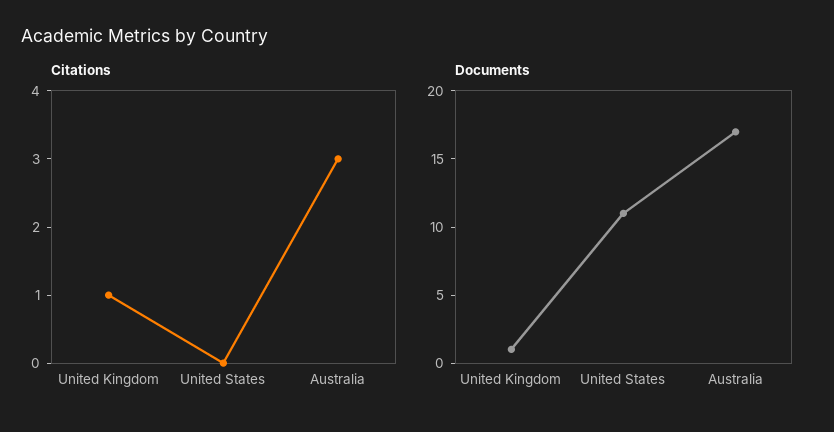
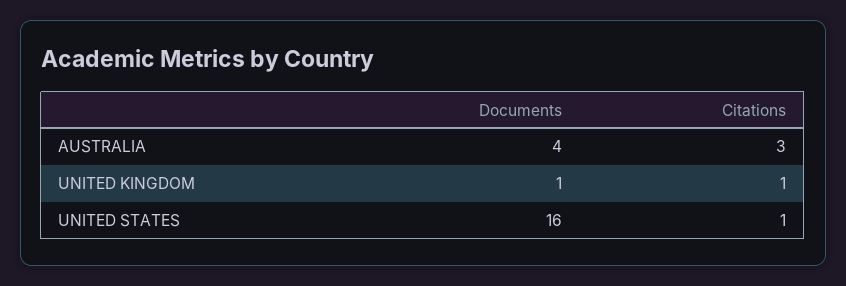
  {
    "Citations": {
      "United Kingdom": 1,
-     "United States": 0,
+     "United States": 1,
      "Australia": 3
    },
    "Documents": {
      "United Kingdom": 1,
-     "United States": 11,
+     "United States": 16,
-     "Australia": 17
+     "Australia": 4
    }
  }

